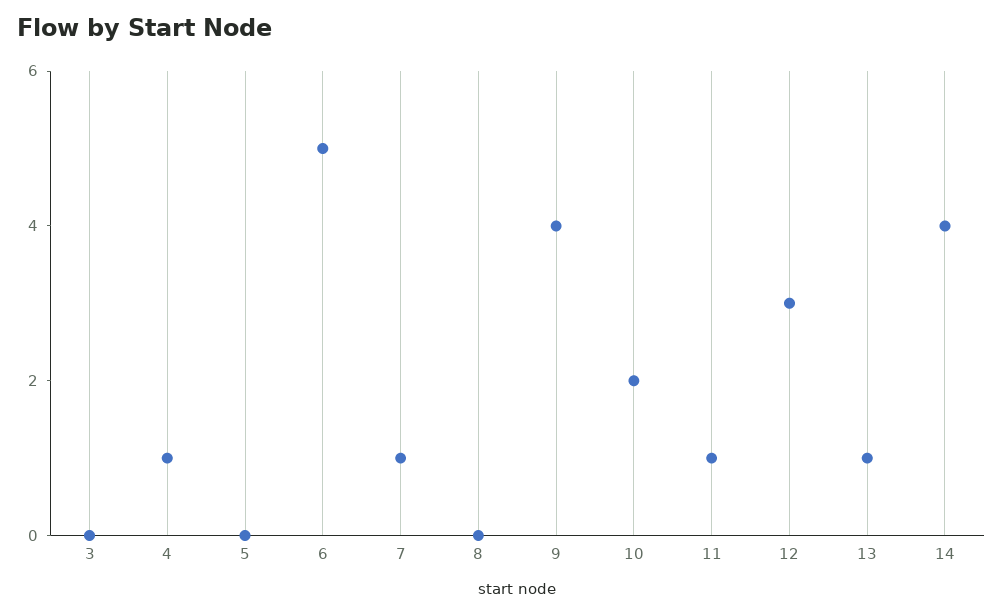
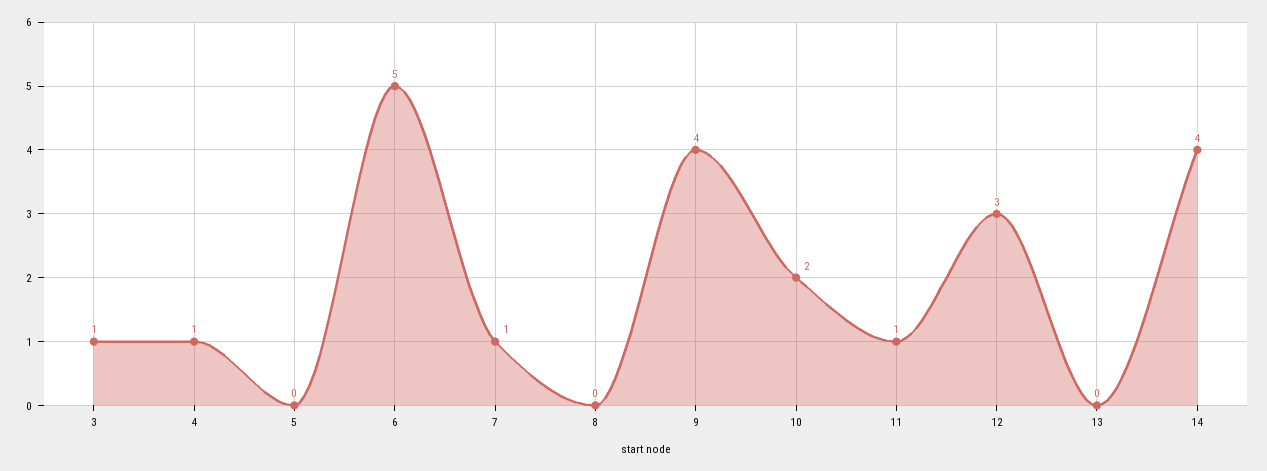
  {
-   "3": 0,
+   "3": 1,
    "4": 1,
    "5": 0,
    "6": 5,
    "7": 1,
    "8": 0,
    "9": 4,
    "10": 2,
    "11": 1,
    "12": 3,
-   "13": 1,
+   "13": 0,
    "14": 4
  }

